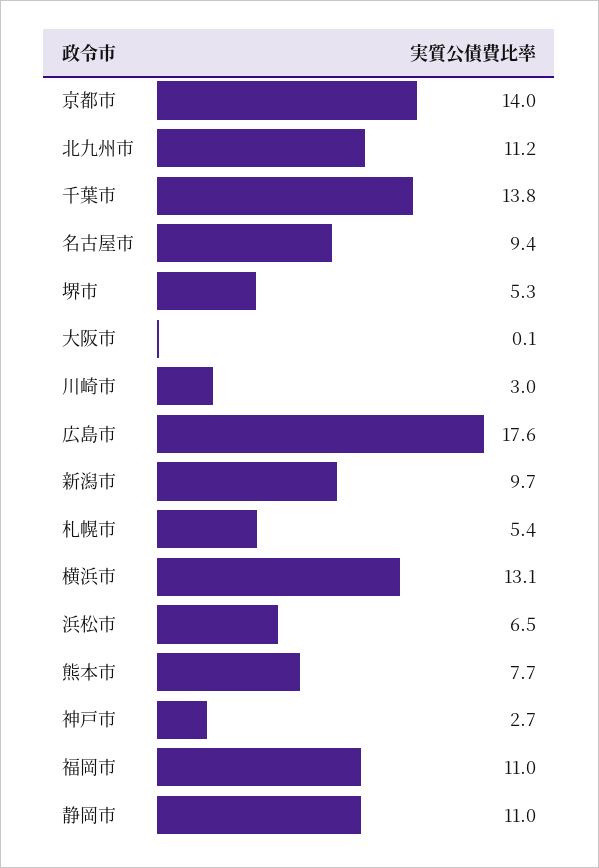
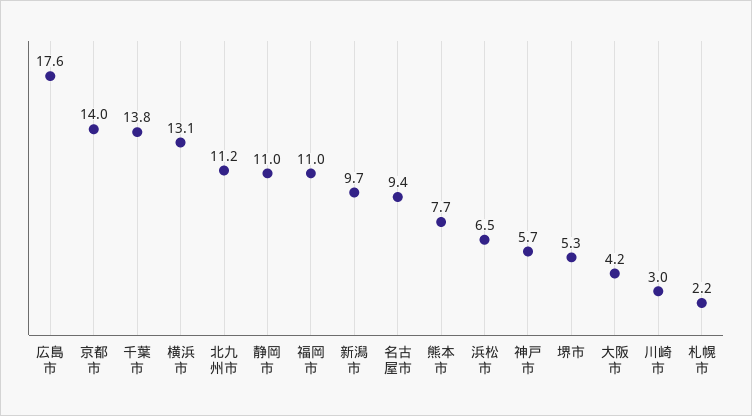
  {
    "京都市": 14,
    "北九州市": 11.2,
    "千葉市": 13.8,
    "名古屋市": 9.4,
    "堺市": 5.3,
-   "大阪市": 0.1,
+   "大阪市": 4.2,
    "川崎市": 3,
    "広島市": 17.6,
    "新潟市": 9.7,
-   "札幌市": 5.4,
+   "札幌市": 2.2,
    "横浜市": 13.1,
    "浜松市": 6.5,
    "熊本市": 7.7,
-   "神戸市": 2.7,
+   "神戸市": 5.7,
    "福岡市": 11,
    "静岡市": 11
  }

